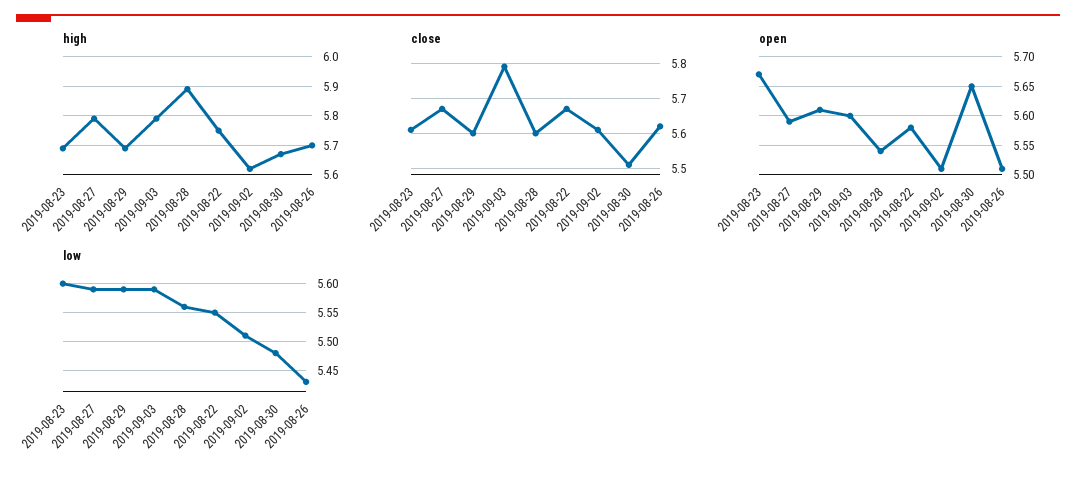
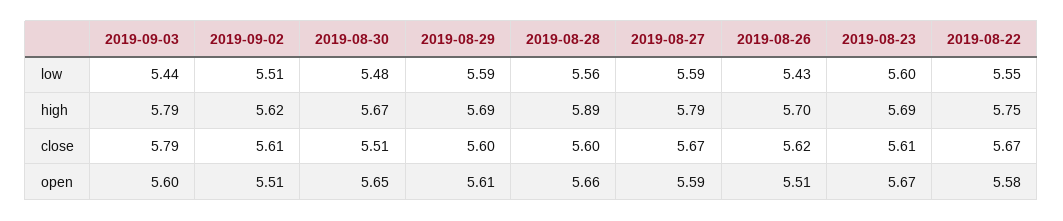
  {
    "high": {
      "2019-08-23": 5.69,
      "2019-08-27": 5.79,
      "2019-08-29": 5.69,
      "2019-09-03": 5.79,
      "2019-08-28": 5.89,
      "2019-08-22": 5.75,
      "2019-09-02": 5.62,
      "2019-08-30": 5.67,
      "2019-08-26": 5.7
    },
    "close": {
      "2019-08-23": 5.61,
      "2019-08-27": 5.67,
      "2019-08-29": 5.6,
      "2019-09-03": 5.79,
      "2019-08-28": 5.6,
      "2019-08-22": 5.67,
      "2019-09-02": 5.61,
      "2019-08-30": 5.51,
      "2019-08-26": 5.62
    },
    "open": {
      "2019-08-23": 5.67,
      "2019-08-27": 5.59,
      "2019-08-29": 5.61,
      "2019-09-03": 5.6,
-     "2019-08-28": 5.55,
+     "2019-08-28": 5.66,
      "2019-08-22": 5.58,
      "2019-09-02": 5.51,
      "2019-08-30": 5.65,
      "2019-08-26": 5.51
    },
    "low": {
      "2019-08-23": 5.6,
      "2019-08-27": 5.59,
      "2019-08-29": 5.59,
-     "2019-09-03": 5.6,
+     "2019-09-03": 5.44,
      "2019-08-28": 5.56,
      "2019-08-22": 5.55,
      "2019-09-02": 5.51,
      "2019-08-30": 5.48,
      "2019-08-26": 5.43
    }
  }

